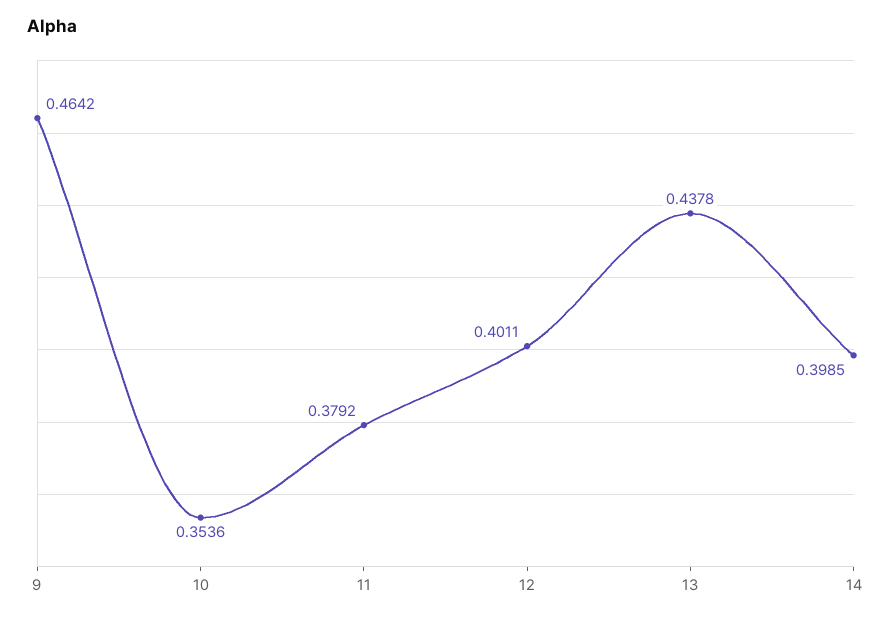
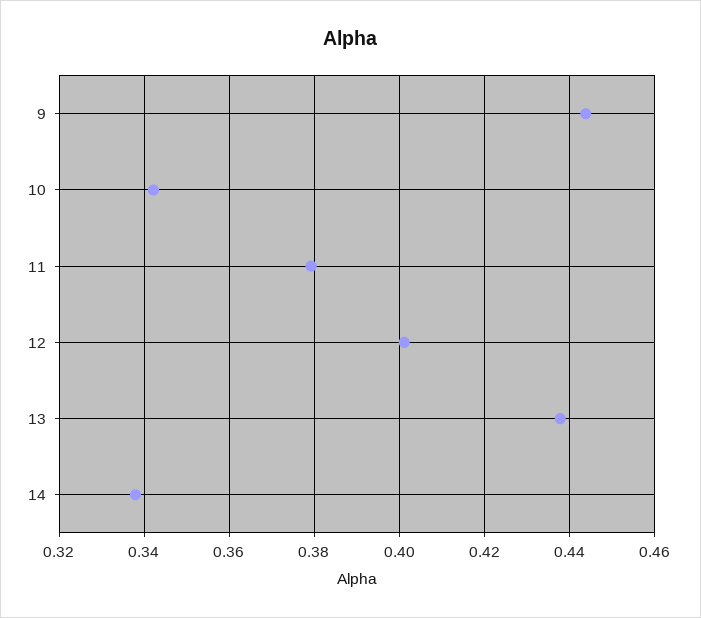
  {
-   "9": 0.4642,
+   "9": 0.444,
-   "10": 0.3536,
+   "10": 0.342,
    "11": 0.3792,
    "12": 0.4011,
    "13": 0.4378,
-   "14": 0.3985
+   "14": 0.338
  }

